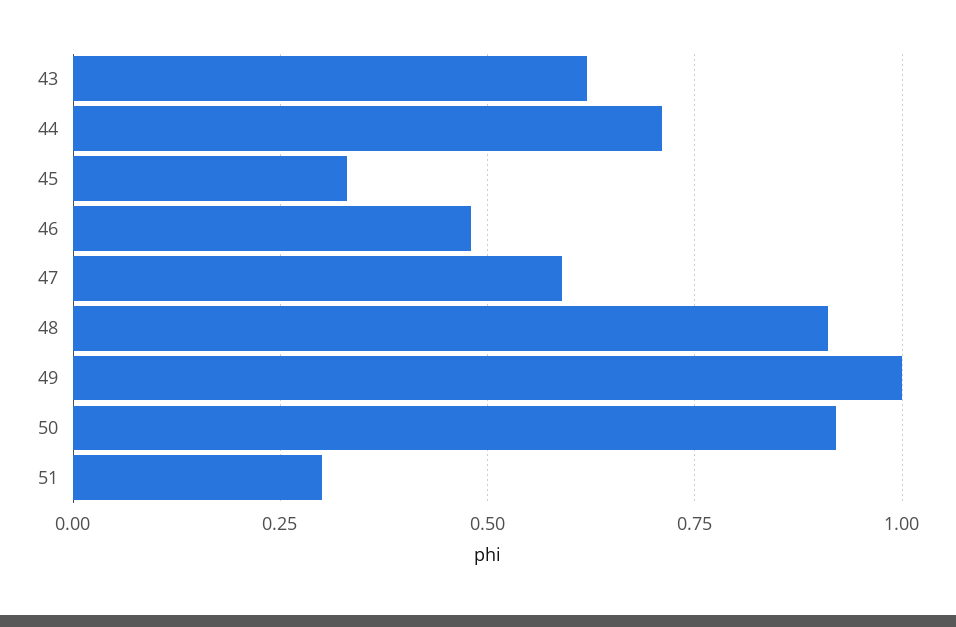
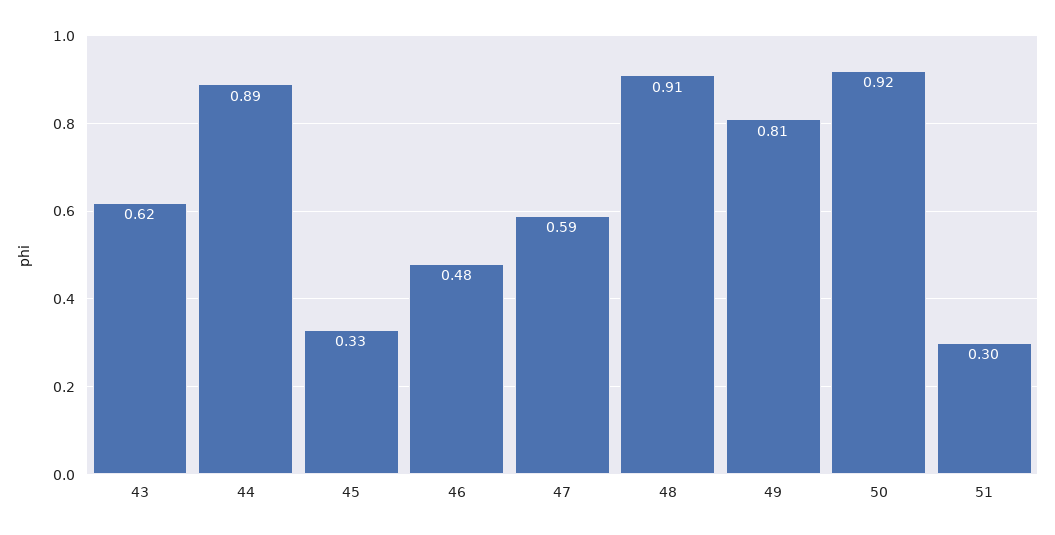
  {
    "43": 0.62,
-   "44": 0.7,
+   "44": 0.89,
    "45": 0.33,
    "46": 0.48,
    "47": 0.59,
    "48": 0.91,
-   "49": 1,
+   "49": 0.81,
    "50": 0.92,
    "51": 0.3
  }

